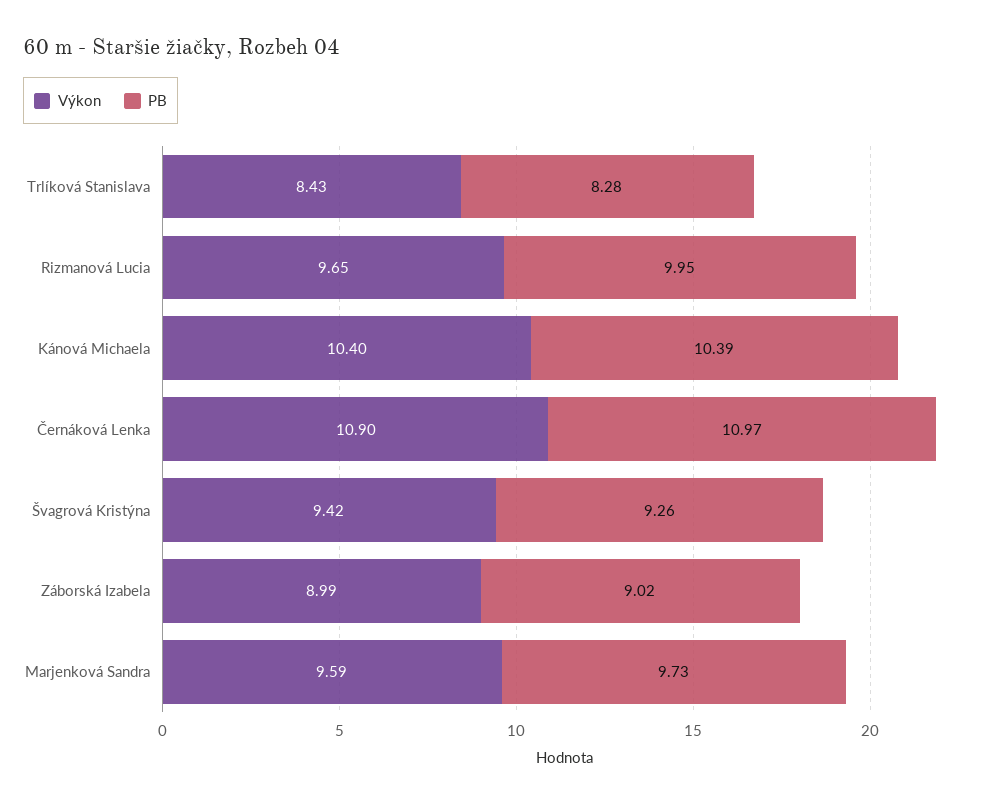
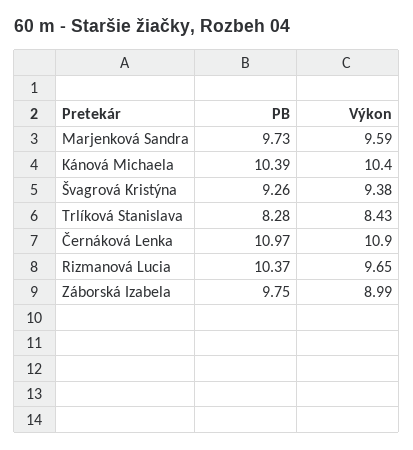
  {
    "Výkon": {
      "Trlíková Stanislava": 8.43,
      "Rizmanová Lucia": 9.65,
      "Kánová Michaela": 10.4,
      "Černáková Lenka": 10.9,
-     "Švagrová Kristýna": 9.42,
+     "Švagrová Kristýna": 9.38,
      "Záborská Izabela": 8.99,
      "Marjenková Sandra": 9.59
    },
    "PB": {
      "Trlíková Stanislava": 8.28,
-     "Rizmanová Lucia": 9.95,
+     "Rizmanová Lucia": 10.37,
      "Kánová Michaela": 10.39,
      "Černáková Lenka": 10.97,
      "Švagrová Kristýna": 9.26,
-     "Záborská Izabela": 9.02,
+     "Záborská Izabela": 9.75,
      "Marjenková Sandra": 9.73
    }
  }

